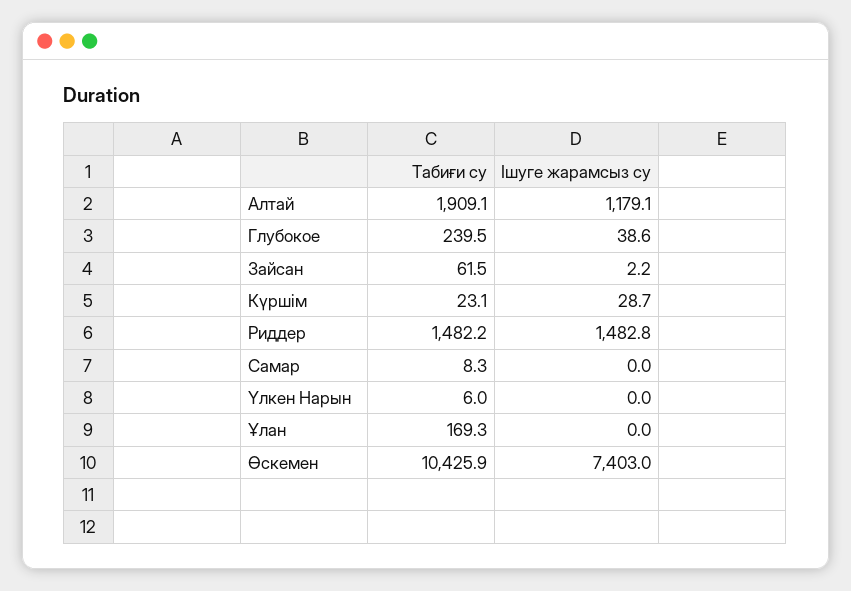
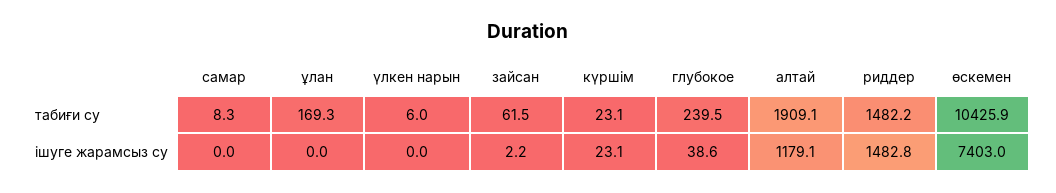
  {
    "Табиғи су": {
      "Алтай": 1909.1,
      "Глубокое": 239.5,
      "Зайсан": 61.5,
      "Күршім": 23.1,
      "Риддер": 1482.2,
      "Самар": 8.3,
      "Үлкен Нарын": 6,
      "Ұлан": 169.3,
      "Өскемен": 10425.9
    },
    "Ішуге жарамсыз су": {
      "Алтай": 1179.1,
      "Глубокое": 38.6,
      "Зайсан": 2.2,
-     "Күршім": 28.7,
+     "Күршім": 23.1,
      "Риддер": 1482.8,
      "Самар": 0,
      "Үлкен Нарын": 0,
      "Ұлан": 0,
      "Өскемен": 7403
    }
  }

